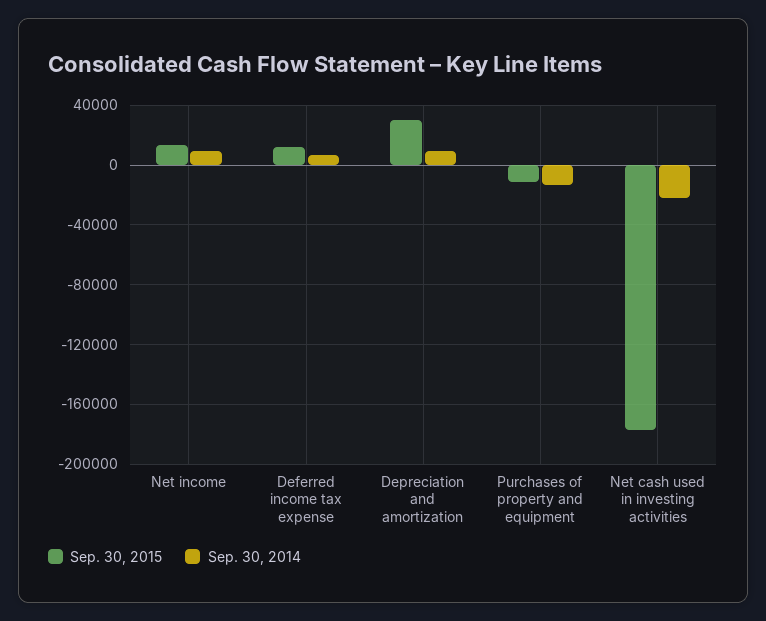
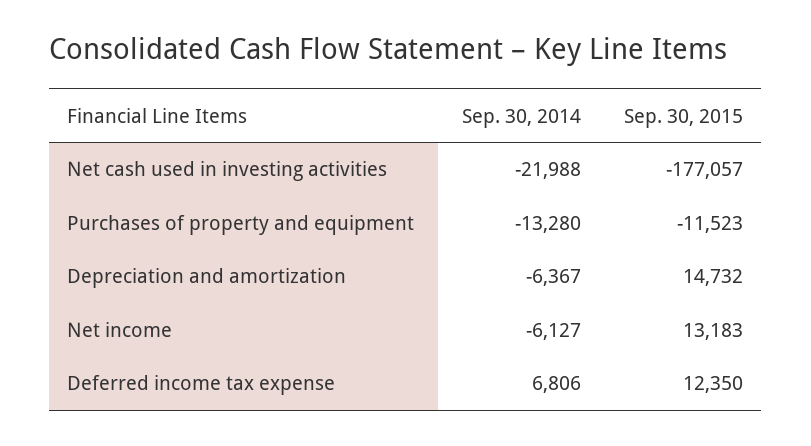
  {
    "Sep. 30, 2015": {
      "Net income": 13183,
      "Deferred income tax expense": 12350,
-     "Depreciation and amortization": 30000,
+     "Depreciation and amortization": 14732,
      "Purchases of property and equipment": -11523,
      "Net cash used in investing activities": -177057
    },
    "Sep. 30, 2014": {
-     "Net income": 10000,
+     "Net income": -6127,
      "Deferred income tax expense": 6806,
-     "Depreciation and amortization": 10000,
+     "Depreciation and amortization": -6367,
      "Purchases of property and equipment": -13280,
      "Net cash used in investing activities": -21988
    }
  }

